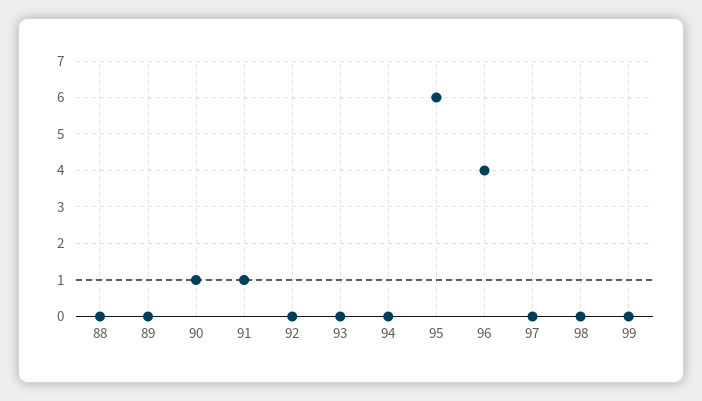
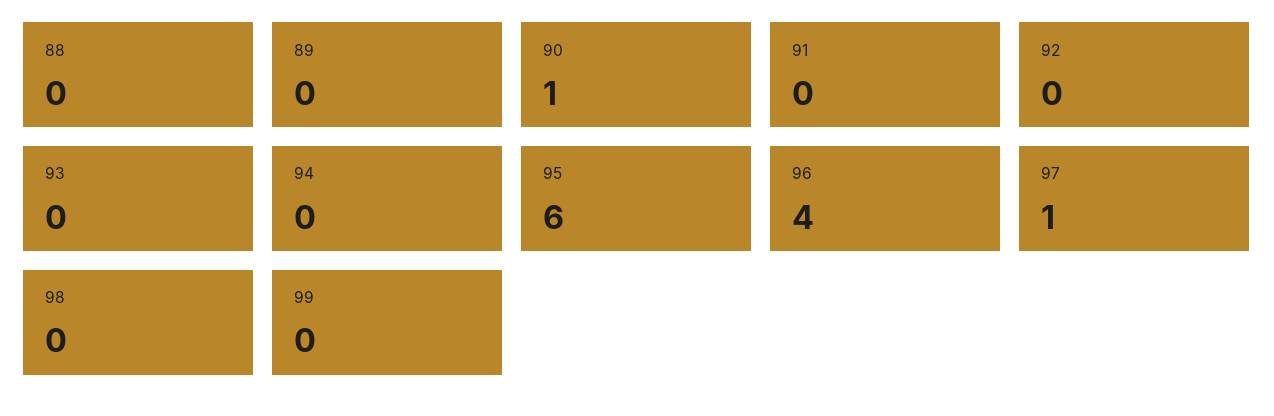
  {
    "88": 0,
    "89": 0,
    "90": 1,
-   "91": 1,
+   "91": 0,
    "92": 0,
    "93": 0,
    "94": 0,
    "95": 6,
    "96": 4,
-   "97": 0,
+   "97": 1,
    "98": 0,
    "99": 0
  }

